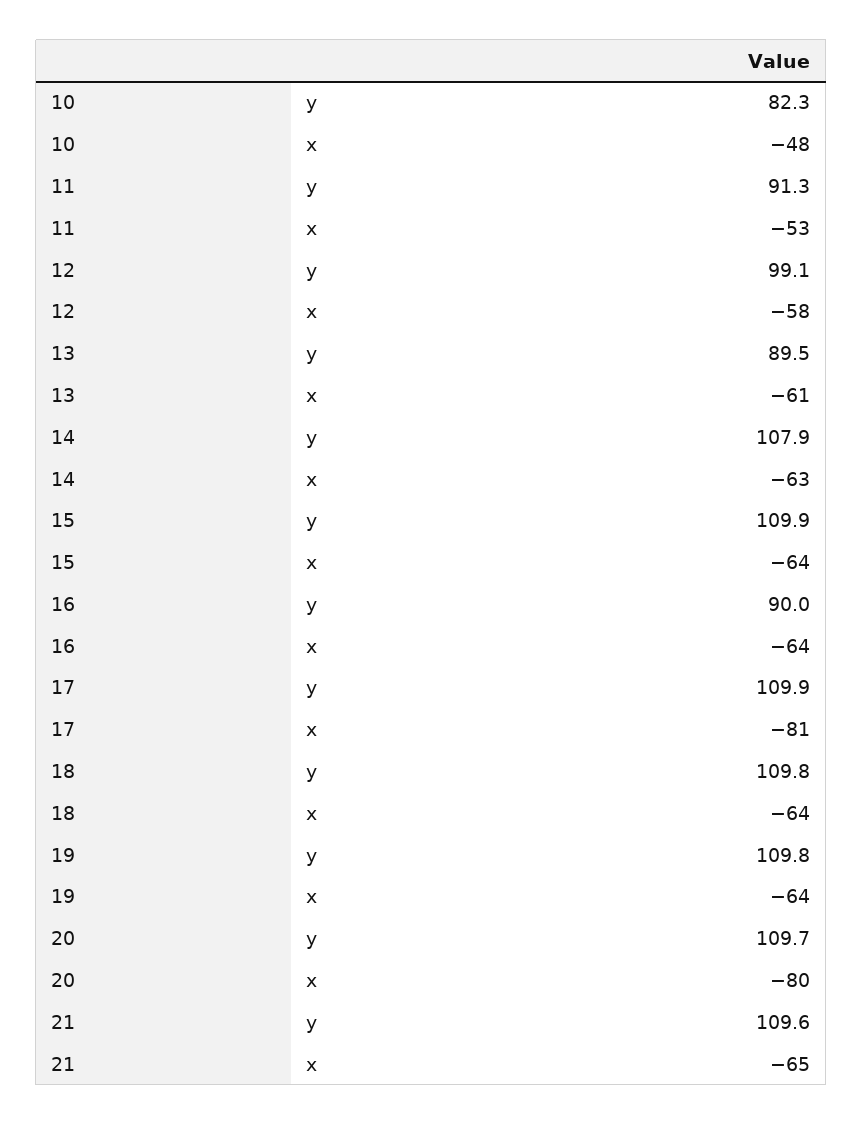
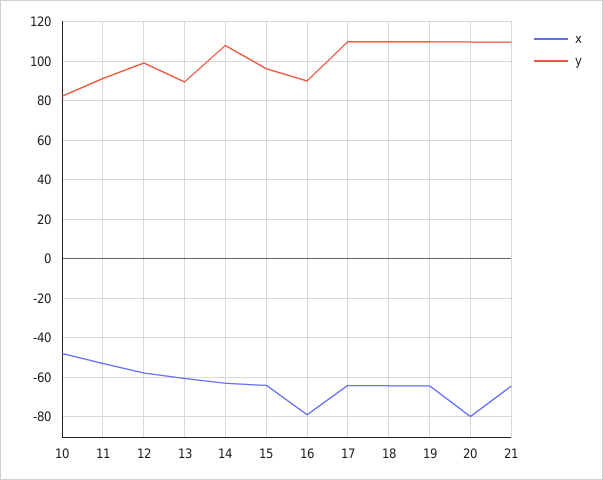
  {
    "y": {
      "10": 82.3,
      "11": 91.3,
      "12": 99.1,
      "13": 89.5,
      "14": 107.9,
-     "15": 109.9,
+     "15": 95,
      "16": 90,
      "17": 109.9,
      "18": 109.8,
      "19": 109.8,
      "20": 109.7,
      "21": 109.6
    },
    "x": {
      "10": -48,
      "11": -53,
      "12": -58,
      "13": -61,
      "14": -63,
      "15": -64,
-     "16": -64,
+     "16": -80,
-     "17": -81,
+     "17": -65,
      "18": -64,
      "19": -64,
      "20": -80,
      "21": -65
    }
  }

